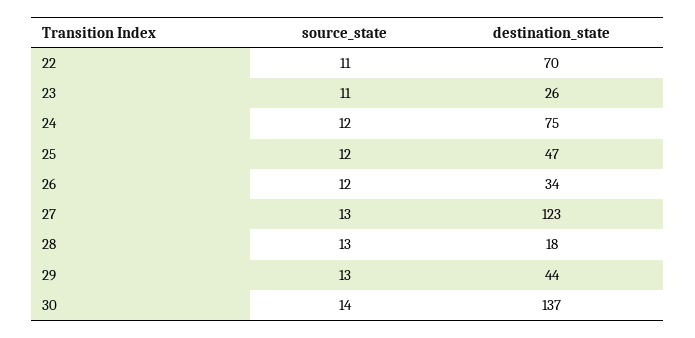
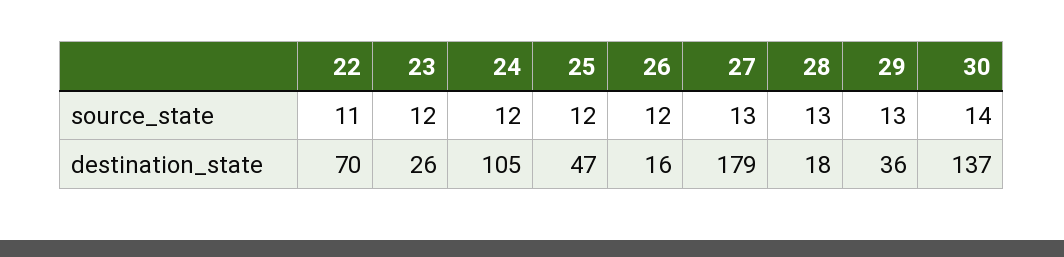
  {
    "source_state": {
      "22": 11,
-     "23": 11,
+     "23": 12,
      "24": 12,
      "25": 12,
      "26": 12,
      "27": 13,
      "28": 13,
      "29": 13,
      "30": 14
    },
    "destination_state": {
      "22": 70,
      "23": 26,
-     "24": 75,
+     "24": 105,
      "25": 47,
-     "26": 34,
+     "26": 16,
-     "27": 123,
+     "27": 179,
      "28": 18,
-     "29": 44,
+     "29": 36,
      "30": 137
    }
  }

